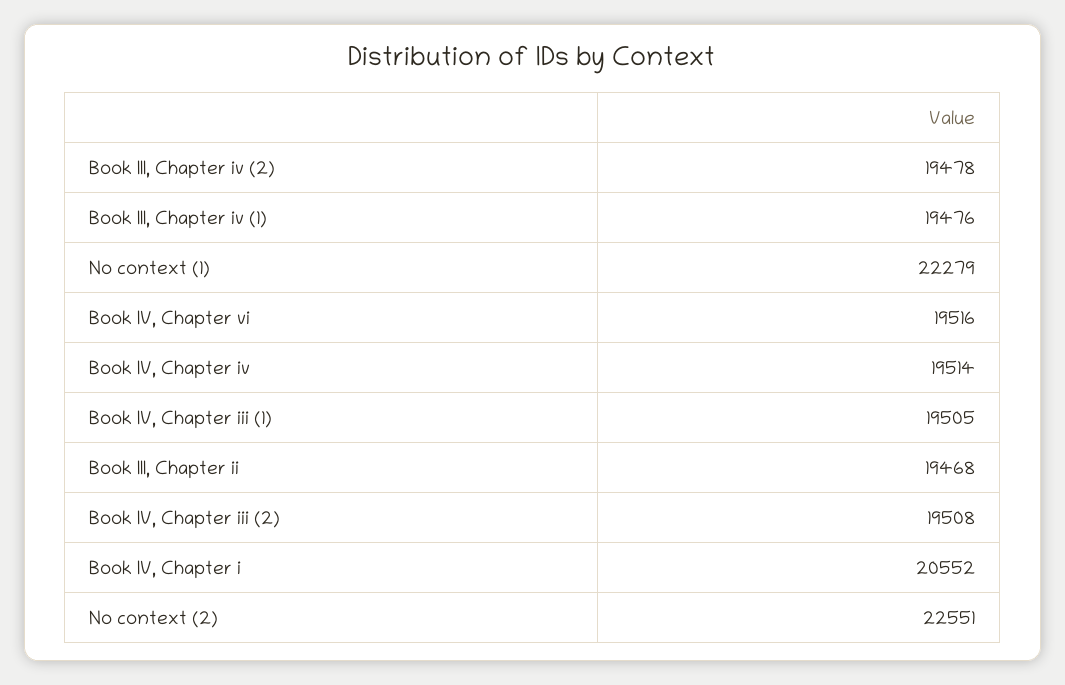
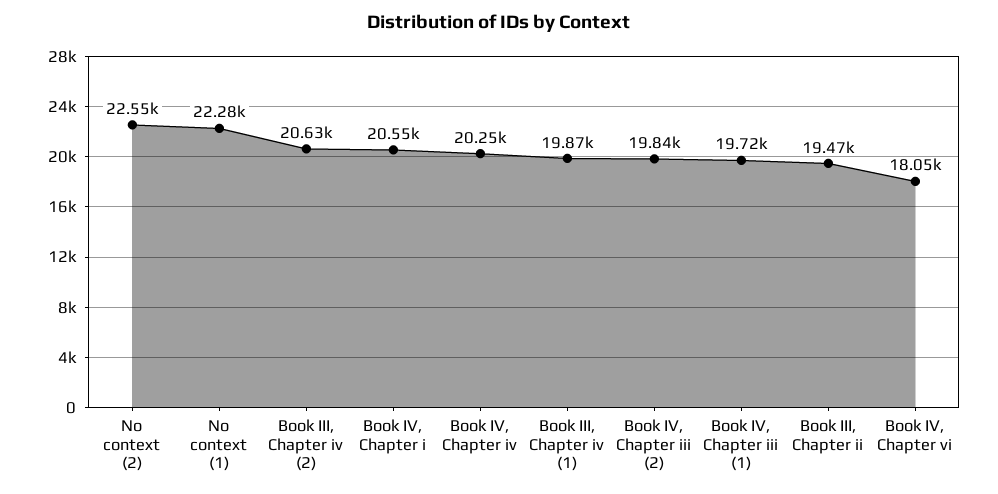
  {
-   "Book III, Chapter iv (2)": 19478,
+   "Book III, Chapter iv (2)": 20630,
-   "Book III, Chapter iv (1)": 19476,
+   "Book III, Chapter iv (1)": 19870,
    "No context (1)": 22279,
-   "Book IV, Chapter vi": 19516,
+   "Book IV, Chapter vi": 18050,
-   "Book IV, Chapter iv": 19514,
+   "Book IV, Chapter iv": 20250,
-   "Book IV, Chapter iii (1)": 19505,
+   "Book IV, Chapter iii (1)": 19720,
    "Book III, Chapter ii": 19468,
-   "Book IV, Chapter iii (2)": 19508,
+   "Book IV, Chapter iii (2)": 19840,
    "Book IV, Chapter i": 20552,
    "No context (2)": 22551
  }

